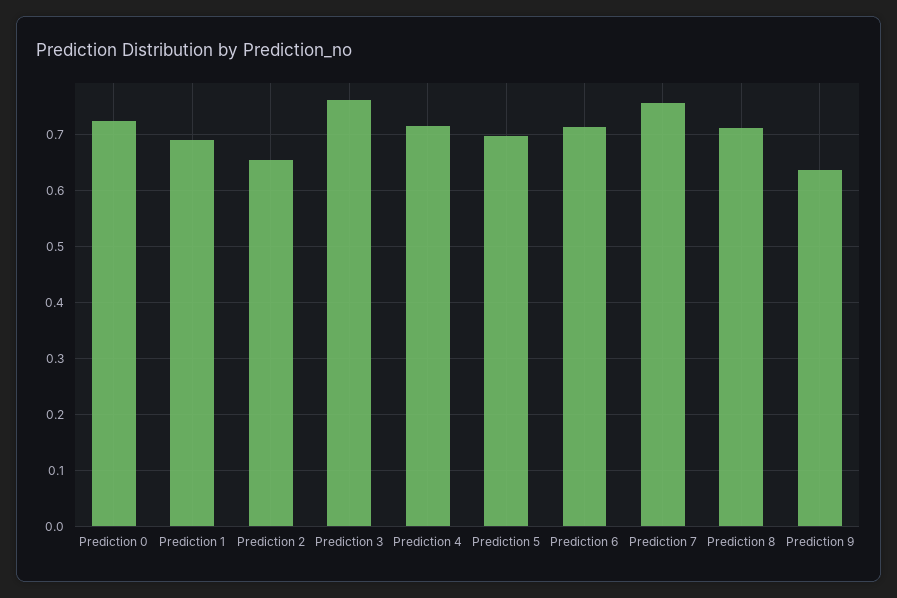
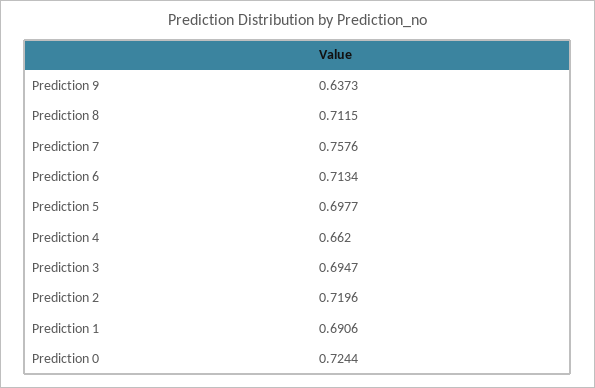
  {
    "Prediction 0": 0.7244,
    "Prediction 1": 0.6906,
-   "Prediction 2": 0.66,
+   "Prediction 2": 0.7196,
-   "Prediction 3": 0.76,
+   "Prediction 3": 0.6947,
-   "Prediction 4": 0.72,
+   "Prediction 4": 0.662,
    "Prediction 5": 0.6977,
    "Prediction 6": 0.7134,
    "Prediction 7": 0.7576,
    "Prediction 8": 0.7115,
    "Prediction 9": 0.6373
  }

